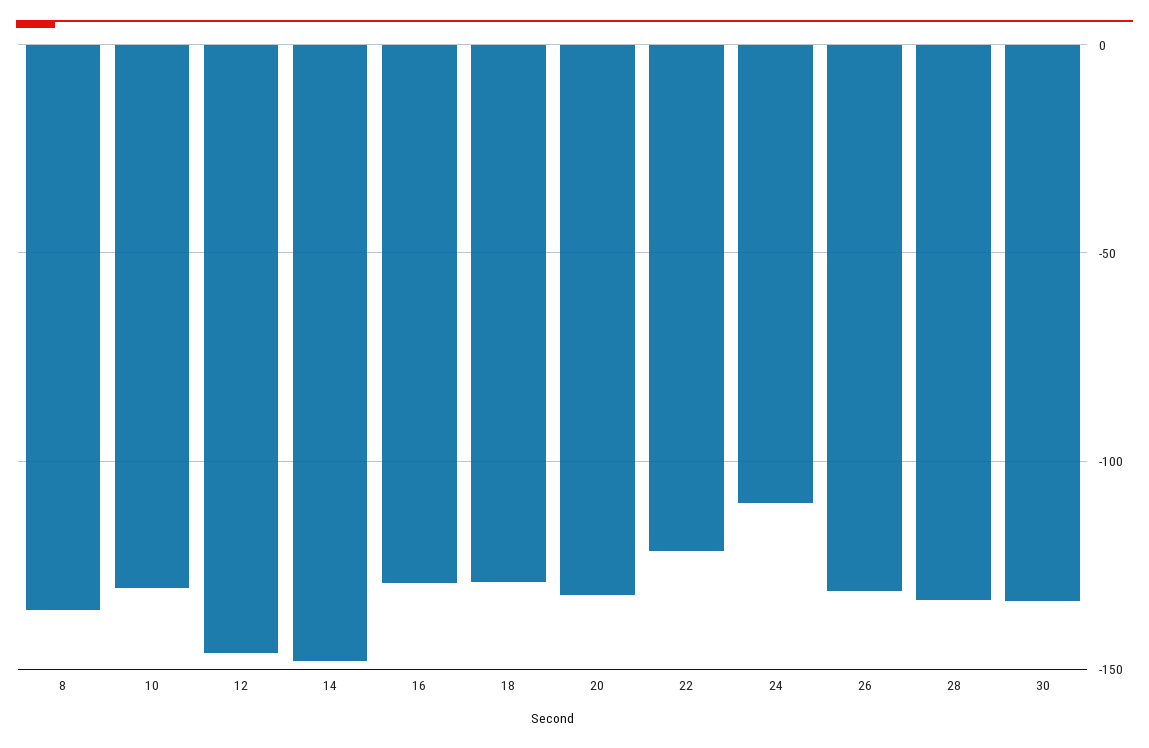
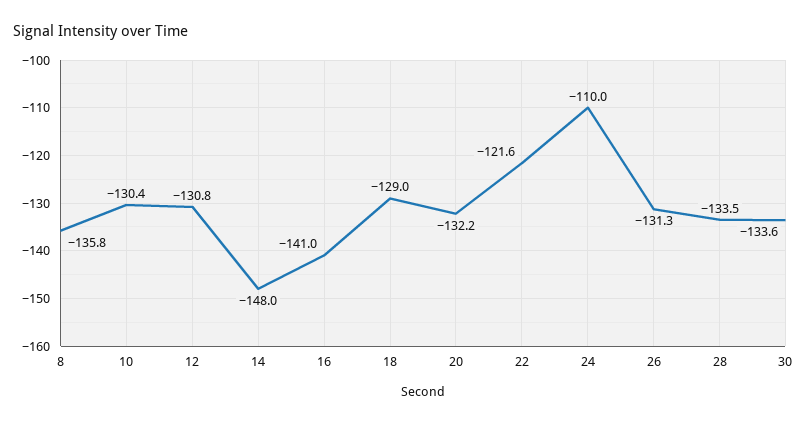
  {
    "8": -135.8,
    "10": -130.4,
-   "12": -145,
+   "12": -130.8,
    "14": -148,
-   "16": -130,
+   "16": -141,
    "18": -129,
    "20": -132.2,
    "22": -121.6,
    "24": -110,
    "26": -131.3,
    "28": -133.5,
    "30": -133.6
  }

